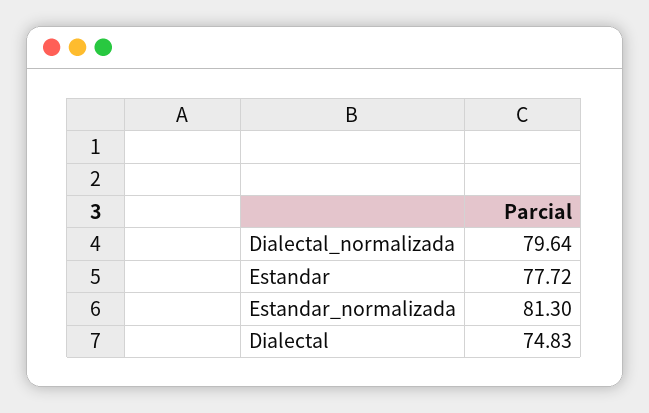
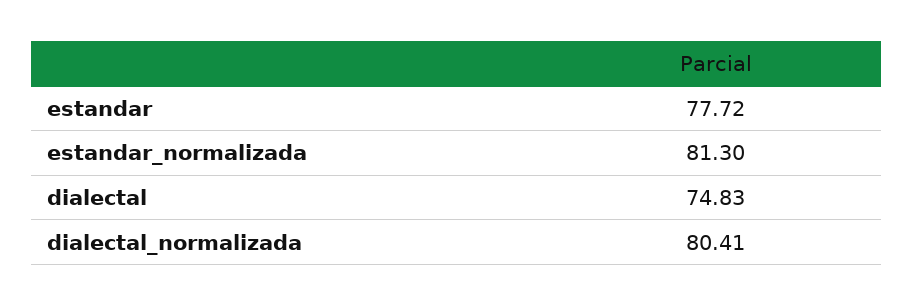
  {
-   "Dialectal_normalizada": 79.64,
+   "Dialectal_normalizada": 80.41,
    "Estandar": 77.72,
    "Estandar_normalizada": 81.3,
    "Dialectal": 74.83
  }

